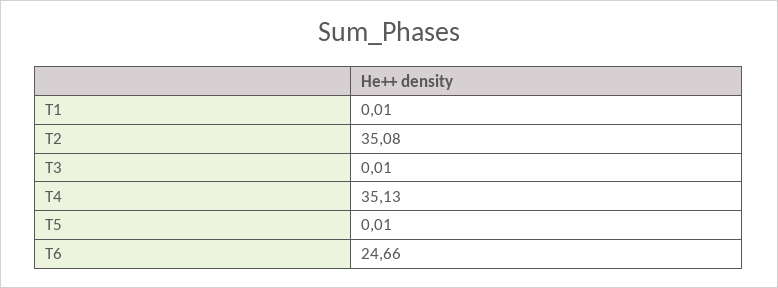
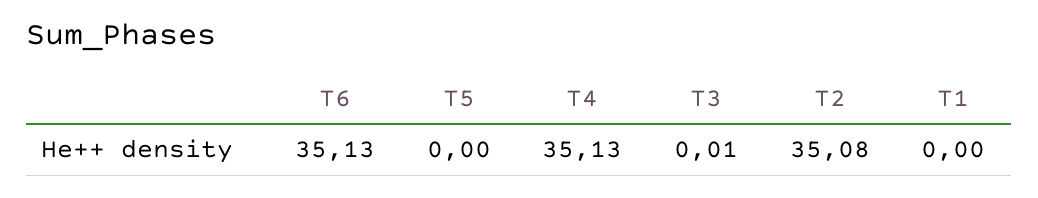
  {
-   "T1": 0.01,
+   "T1": 0,
    "T2": 35.08,
    "T3": 0.01,
    "T4": 35.13,
-   "T5": 0.01,
+   "T5": 0,
-   "T6": 24.66
+   "T6": 35.13
  }

